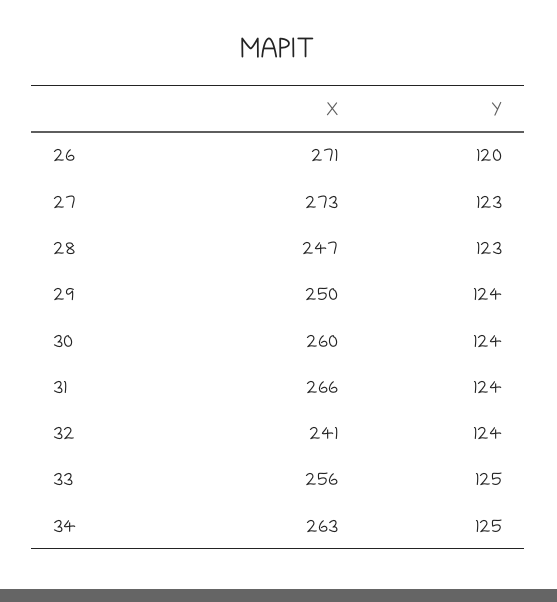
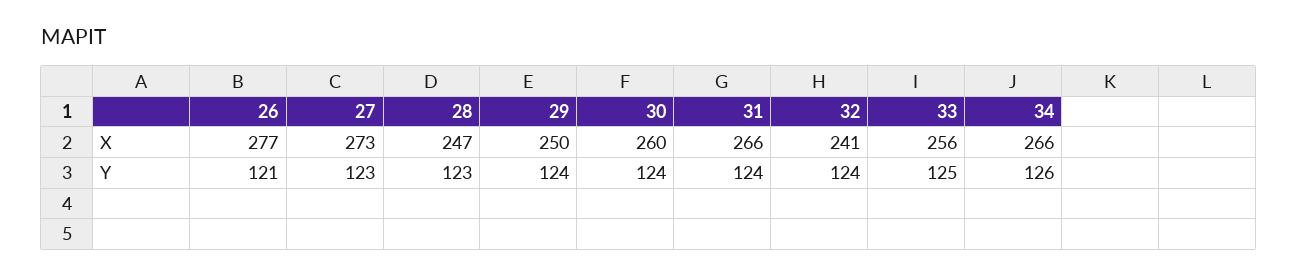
  {
    "X": {
-     "26": 271,
+     "26": 277,
      "27": 273,
      "28": 247,
      "29": 250,
      "30": 260,
      "31": 266,
      "32": 241,
      "33": 256,
-     "34": 263
+     "34": 266
    },
    "Y": {
-     "26": 120,
+     "26": 121,
      "27": 123,
      "28": 123,
      "29": 124,
      "30": 124,
      "31": 124,
      "32": 124,
      "33": 125,
-     "34": 125
+     "34": 126
    }
  }

